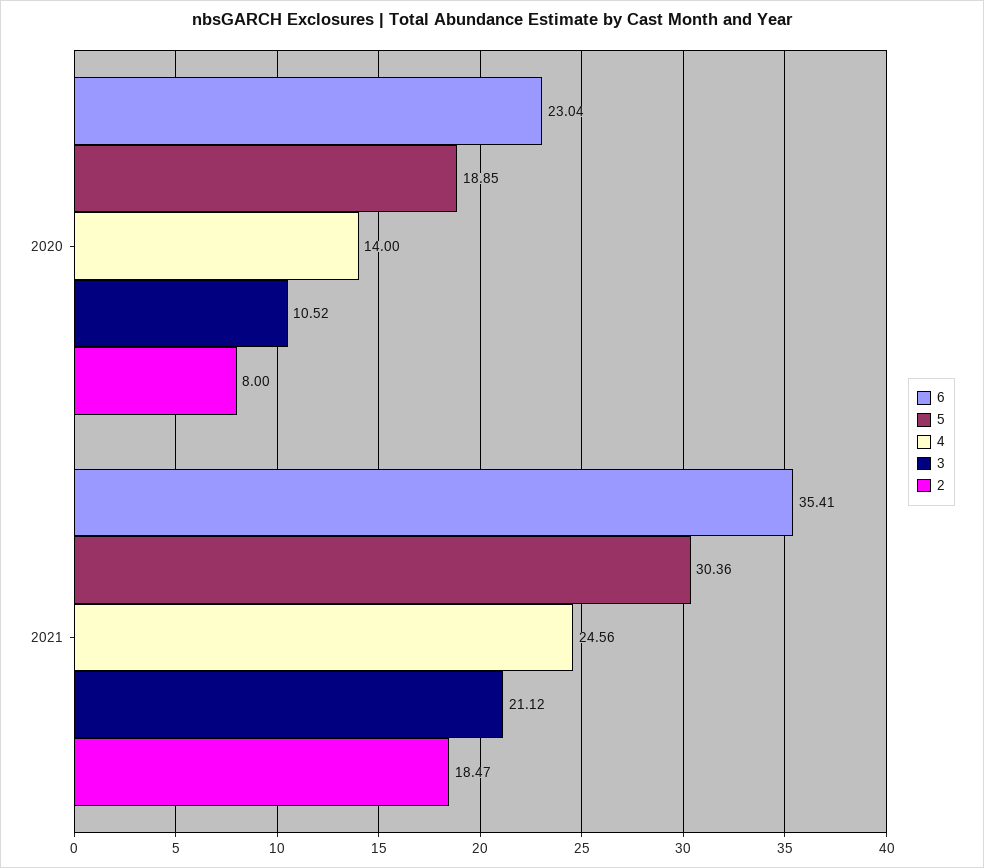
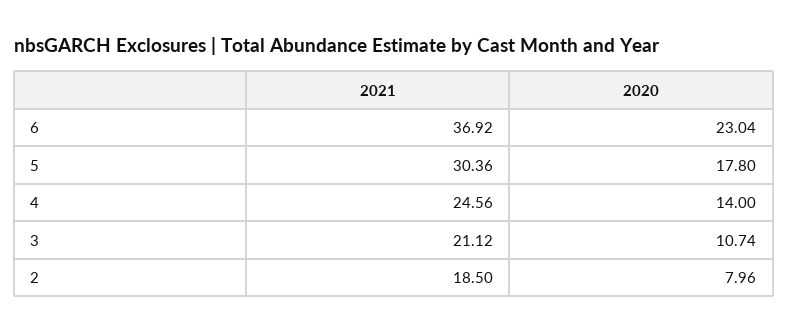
  {
    "6": {
      "2020": 23.04,
-     "2021": 35.41
+     "2021": 36.92
    },
    "5": {
-     "2020": 18.85,
+     "2020": 17.8,
      "2021": 30.36
    },
    "4": {
      "2020": 14,
      "2021": 24.56
    },
    "3": {
-     "2020": 10.52,
+     "2020": 10.74,
      "2021": 21.12
    },
    "2": {
-     "2020": 8,
+     "2020": 7.96,
-     "2021": 18.47
+     "2021": 18.5
    }
  }

